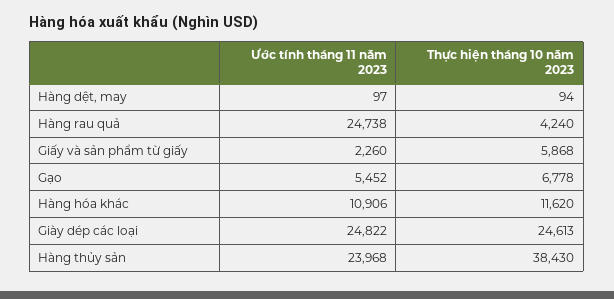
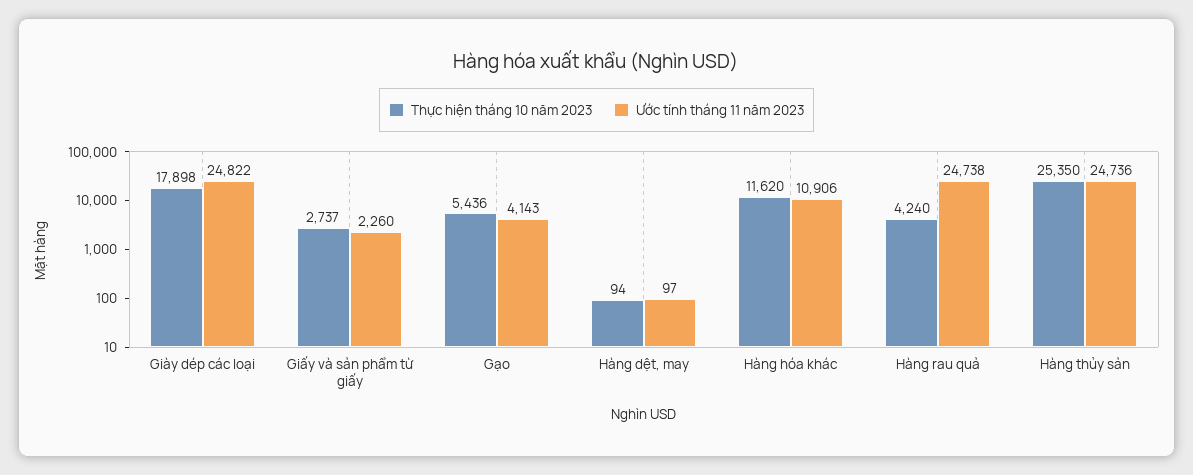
  {
    "Ước tính tháng 11 năm 2023": {
      "Hàng dệt, may": 97,
      "Hàng rau quả": 24738,
      "Giấy và sản phẩm từ giấy": 2260,
-     "Gạo": 5452,
+     "Gạo": 4143,
      "Hàng hóa khác": 10906,
      "Giày dép các loại": 24822,
-     "Hàng thủy sản": 23968
+     "Hàng thủy sản": 24736
    },
    "Thực hiện tháng 10 năm 2023": {
      "Hàng dệt, may": 94,
      "Hàng rau quả": 4240,
-     "Giấy và sản phẩm từ giấy": 5868,
+     "Giấy và sản phẩm từ giấy": 2737,
-     "Gạo": 6778,
+     "Gạo": 5436,
      "Hàng hóa khác": 11620,
-     "Giày dép các loại": 24613,
+     "Giày dép các loại": 17898,
-     "Hàng thủy sản": 38430
+     "Hàng thủy sản": 25350
    }
  }

